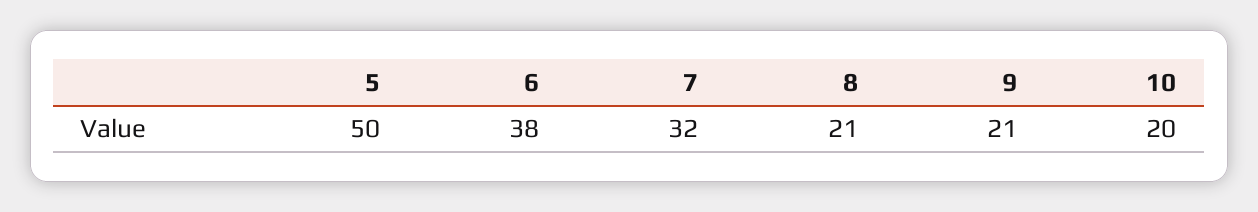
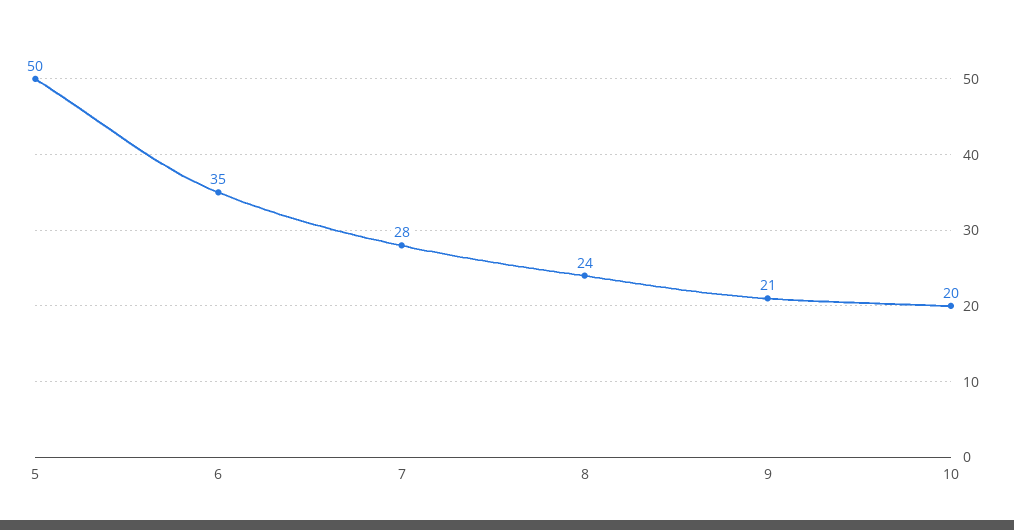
  {
    "5": 50,
-   "6": 38,
+   "6": 35,
-   "7": 32,
+   "7": 28,
-   "8": 21,
+   "8": 24,
    "9": 21,
    "10": 20
  }

